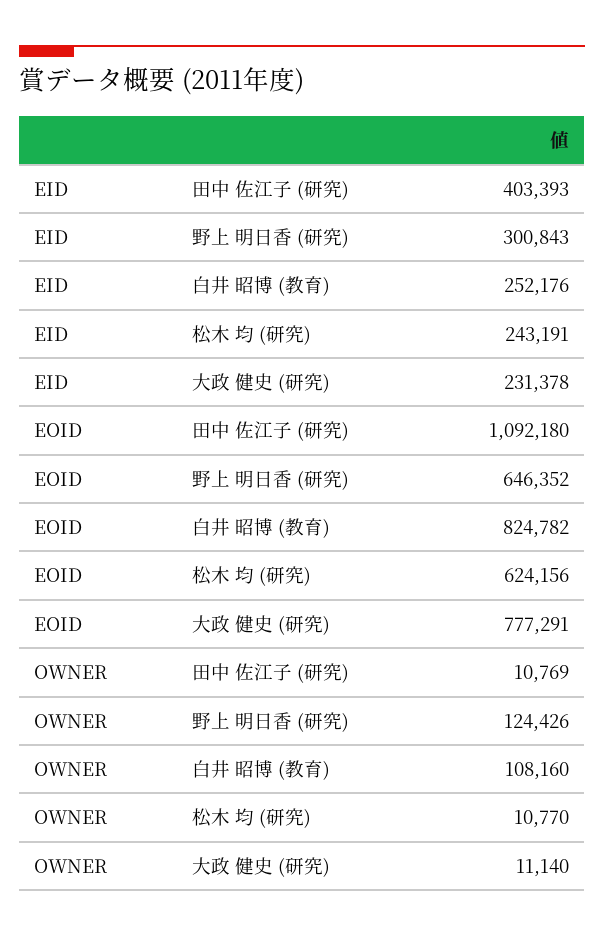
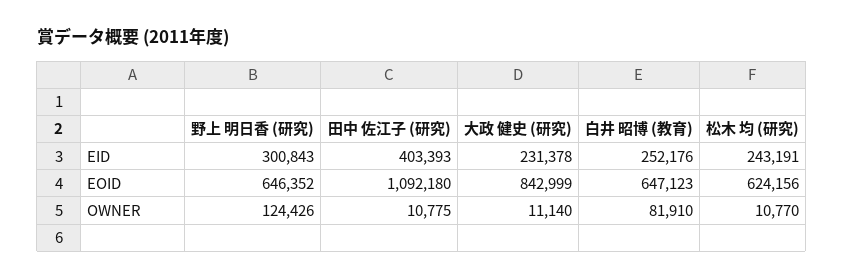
  {
    "EID": {
      "田中 佐江子 (研究)": 403393,
      "野上 明日香 (研究)": 300843,
      "白井 昭博 (教育)": 252176,
      "松木 均 (研究)": 243191,
      "大政 健史 (研究)": 231378
    },
    "EOID": {
      "田中 佐江子 (研究)": 1092180,
      "野上 明日香 (研究)": 646352,
-     "白井 昭博 (教育)": 824782,
+     "白井 昭博 (教育)": 647123,
      "松木 均 (研究)": 624156,
-     "大政 健史 (研究)": 777291
+     "大政 健史 (研究)": 842999
    },
    "OWNER": {
-     "田中 佐江子 (研究)": 10769,
+     "田中 佐江子 (研究)": 10775,
      "野上 明日香 (研究)": 124426,
-     "白井 昭博 (教育)": 108160,
+     "白井 昭博 (教育)": 81910,
      "松木 均 (研究)": 10770,
      "大政 健史 (研究)": 11140
    }
  }

